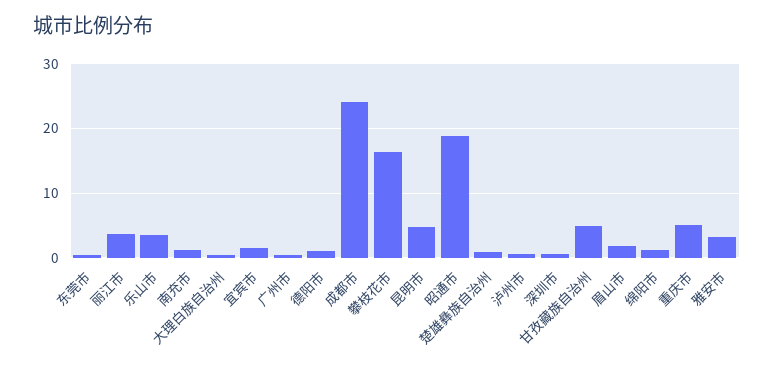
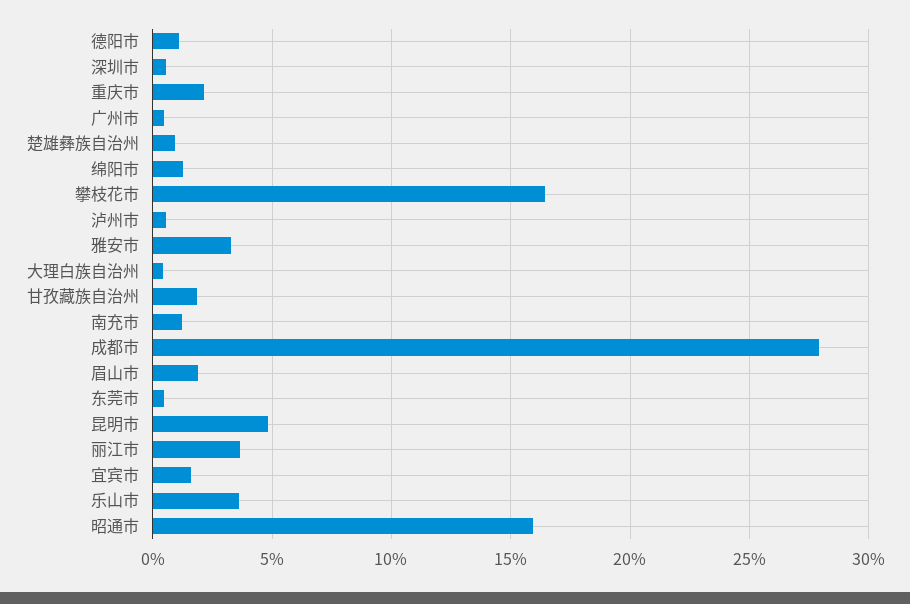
  {
    "东莞市": 0.5,
    "丽江市": 3.5,
    "乐山市": 3.5,
    "南充市": 1,
    "大理白族自治州": 0.5,
    "宜宾市": 1.5,
    "广州市": 0.5,
    "德阳市": 1,
-   "成都市": 24,
+   "成都市": 28,
    "攀枝花市": 16.5,
    "昆明市": 5,
-   "昭通市": 19,
+   "昭通市": 16,
    "楚雄彝族自治州": 1,
    "泸州市": 0.5,
    "深圳市": 0.5,
-   "甘孜藏族自治州": 5,
+   "甘孜藏族自治州": 2,
    "眉山市": 2,
    "绵阳市": 1.5,
-   "重庆市": 5,
+   "重庆市": 2,
    "雅安市": 3.5
  }

